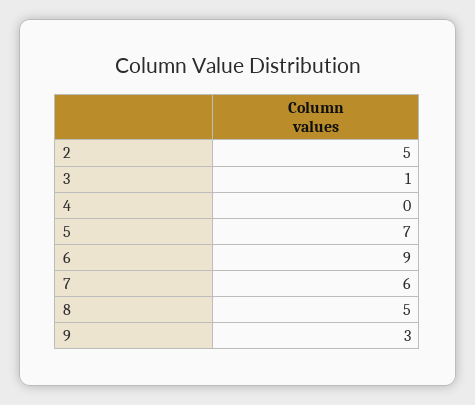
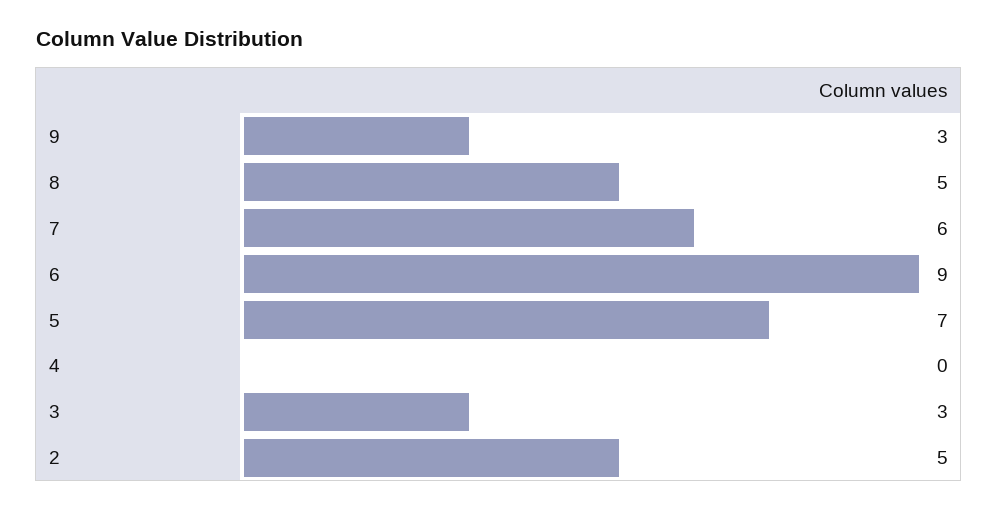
  {
    "2": 5,
-   "3": 1,
+   "3": 3,
    "4": 0,
    "5": 7,
    "6": 9,
    "7": 6,
    "8": 5,
    "9": 3
  }

